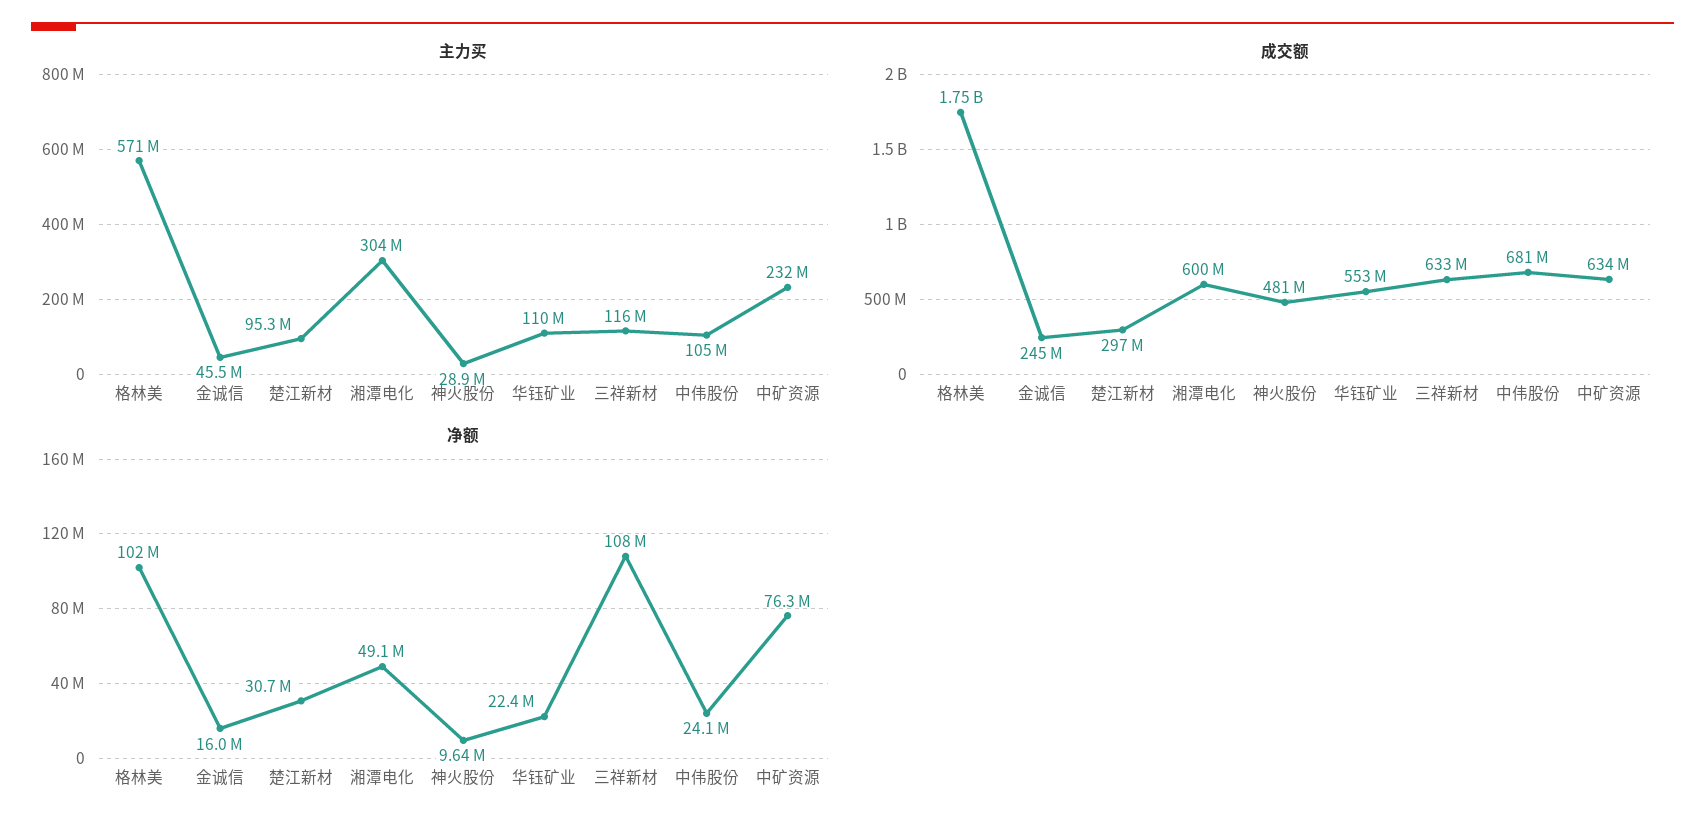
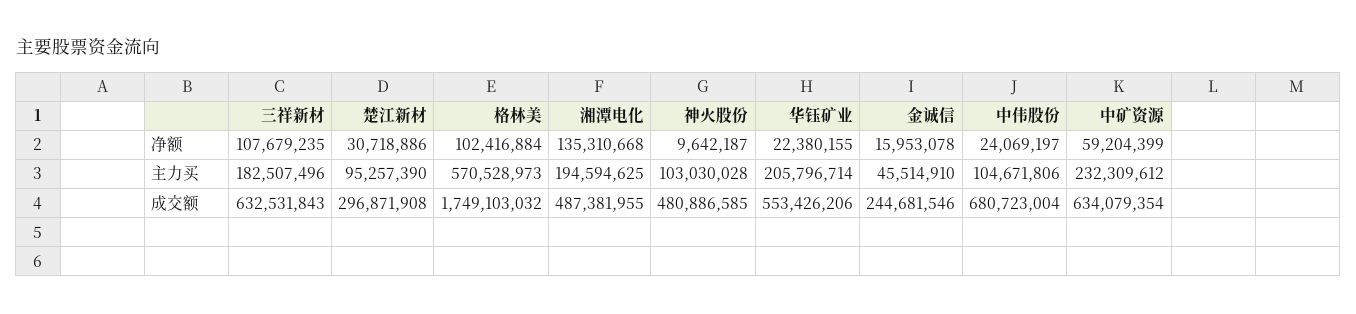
  {
    "主力买": {
      "格林美": 570528973,
      "金诚信": 45514910,
      "楚江新材": 95257390,
-     "湘潭电化": 304000000,
+     "湘潭电化": 194594625,
-     "神火股份": 28900000,
+     "神火股份": 103030028,
-     "华钰矿业": 110000000,
+     "华钰矿业": 205796714,
-     "三祥新材": 116000000,
+     "三祥新材": 182507496,
      "中伟股份": 104671806,
      "中矿资源": 232309612
    },
    "成交额": {
      "格林美": 1749103032,
      "金诚信": 244681546,
      "楚江新材": 296871908,
-     "湘潭电化": 600000000,
+     "湘潭电化": 487381955,
      "神火股份": 480886585,
      "华钰矿业": 553426206,
      "三祥新材": 632531843,
      "中伟股份": 680723004,
      "中矿资源": 634079354
    },
    "净额": {
      "格林美": 102416884,
      "金诚信": 15953078,
      "楚江新材": 30718886,
-     "湘潭电化": 49100000,
+     "湘潭电化": 135310668,
      "神火股份": 9642187,
      "华钰矿业": 22380155,
      "三祥新材": 107679235,
      "中伟股份": 24069197,
-     "中矿资源": 76300000
+     "中矿资源": 59204399
    }
  }

